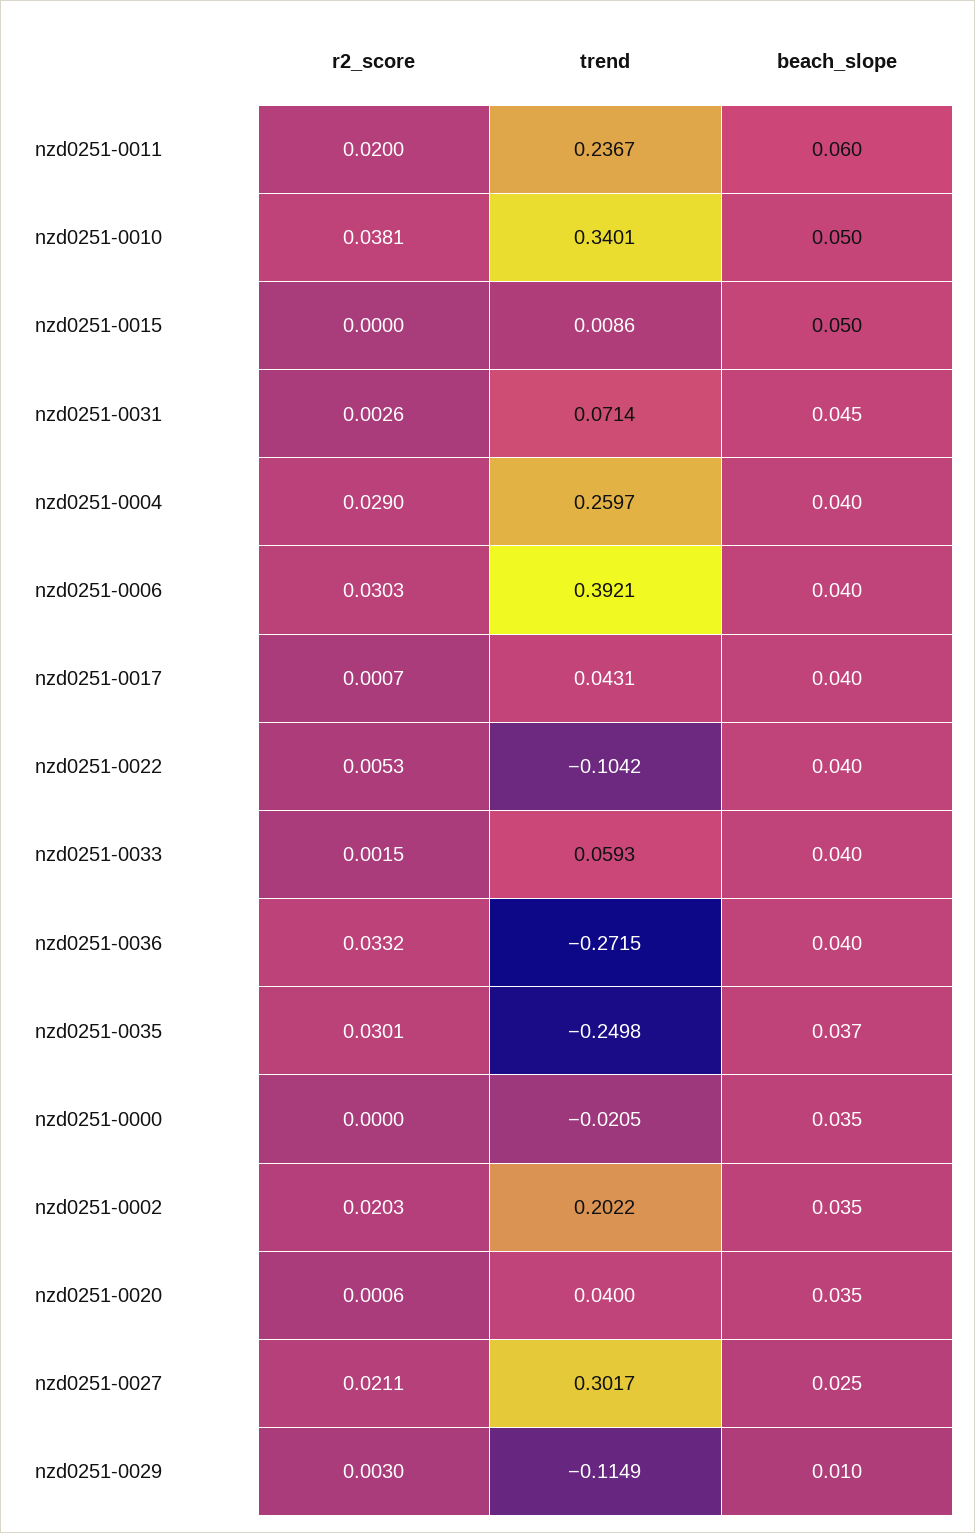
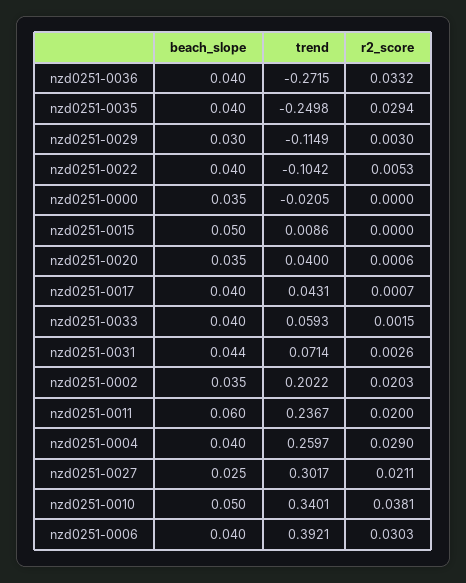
  {
    "r2_score": {
      "nzd0251-0011": 0.02,
      "nzd0251-0010": 0.0381,
      "nzd0251-0015": 0,
      "nzd0251-0031": 0.0026,
      "nzd0251-0004": 0.029,
      "nzd0251-0006": 0.0303,
      "nzd0251-0017": 0.0007,
      "nzd0251-0022": 0.0053,
      "nzd0251-0033": 0.0015,
      "nzd0251-0036": 0.0332,
-     "nzd0251-0035": 0.0301,
+     "nzd0251-0035": 0.0294,
      "nzd0251-0000": 0,
      "nzd0251-0002": 0.0203,
      "nzd0251-0020": 0.0006,
      "nzd0251-0027": 0.0211,
      "nzd0251-0029": 0.003
    },
    "trend": {
      "nzd0251-0011": 0.2367,
      "nzd0251-0010": 0.3401,
      "nzd0251-0015": 0.0086,
      "nzd0251-0031": 0.0714,
      "nzd0251-0004": 0.2597,
      "nzd0251-0006": 0.3921,
      "nzd0251-0017": 0.0431,
      "nzd0251-0022": -0.1042,
      "nzd0251-0033": 0.0593,
      "nzd0251-0036": -0.2715,
      "nzd0251-0035": -0.2498,
      "nzd0251-0000": -0.0205,
      "nzd0251-0002": 0.2022,
      "nzd0251-0020": 0.04,
      "nzd0251-0027": 0.3017,
      "nzd0251-0029": -0.1149
    },
    "beach_slope": {
      "nzd0251-0011": 0.06,
      "nzd0251-0010": 0.05,
      "nzd0251-0015": 0.05,
-     "nzd0251-0031": 0.045,
+     "nzd0251-0031": 0.044,
      "nzd0251-0004": 0.04,
      "nzd0251-0006": 0.04,
      "nzd0251-0017": 0.04,
      "nzd0251-0022": 0.04,
      "nzd0251-0033": 0.04,
      "nzd0251-0036": 0.04,
-     "nzd0251-0035": 0.037,
+     "nzd0251-0035": 0.04,
      "nzd0251-0000": 0.035,
      "nzd0251-0002": 0.035,
      "nzd0251-0020": 0.035,
      "nzd0251-0027": 0.025,
-     "nzd0251-0029": 0.01
+     "nzd0251-0029": 0.03
    }
  }

